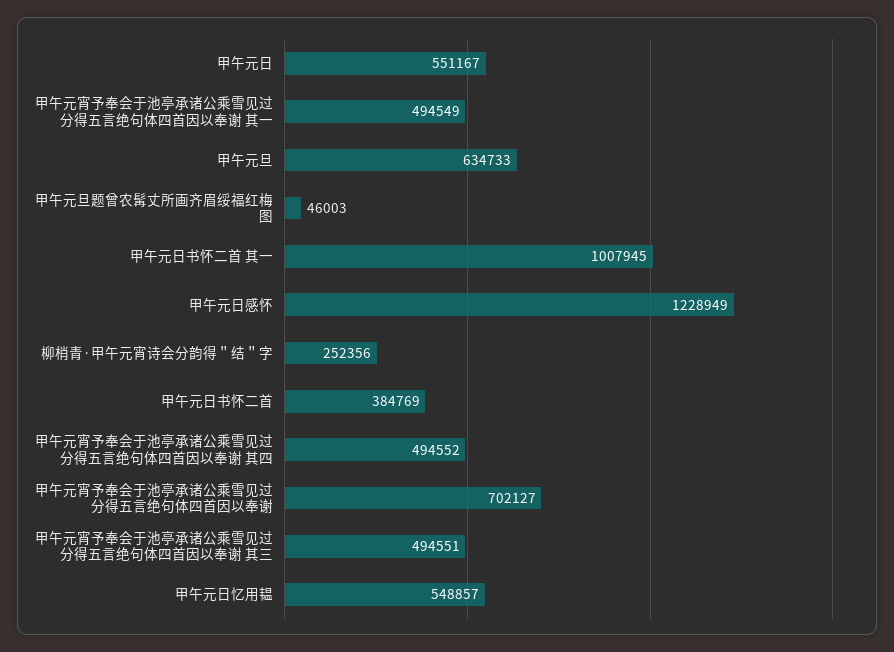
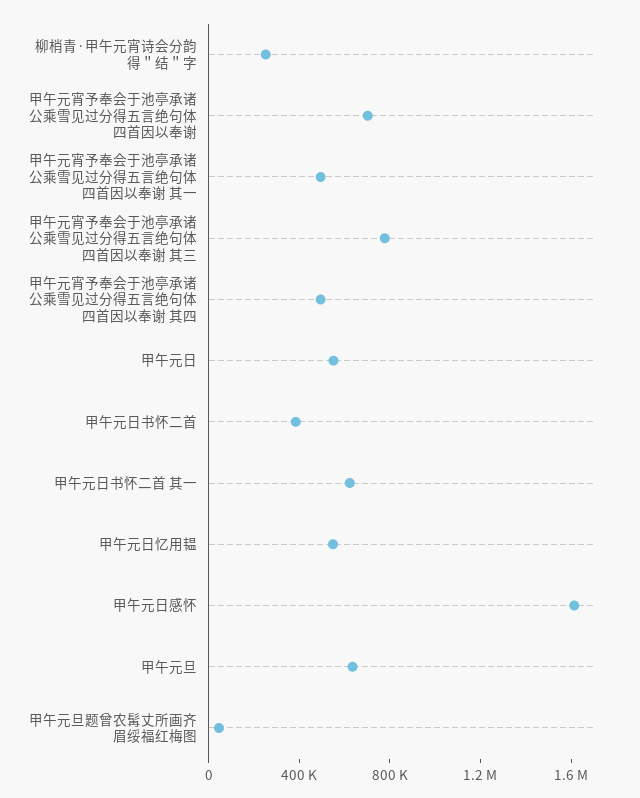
  {
    "甲午元日": 551167,
    "甲午元宵予奉会于池亭承诸公乘雪见过分得五言绝句体四首因以奉谢 其一": 494549,
    "甲午元旦": 634733,
    "甲午元旦题曾农髯丈所画齐眉绥福红梅图": 46003,
-   "甲午元日书怀二首 其一": 1007945,
+   "甲午元日书怀二首 其一": 600000,
-   "甲午元日感怀": 1228949,
+   "甲午元日感怀": 1600000,
    "柳梢青·甲午元宵诗会分韵得＂结＂字": 252356,
    "甲午元日书怀二首": 384769,
    "甲午元宵予奉会于池亭承诸公乘雪见过分得五言绝句体四首因以奉谢 其四": 494552,
    "甲午元宵予奉会于池亭承诸公乘雪见过分得五言绝句体四首因以奉谢": 702127,
-   "甲午元宵予奉会于池亭承诸公乘雪见过分得五言绝句体四首因以奉谢 其三": 494551,
+   "甲午元宵予奉会于池亭承诸公乘雪见过分得五言绝句体四首因以奉谢 其三": 800000,
    "甲午元日忆用韫": 548857
  }

